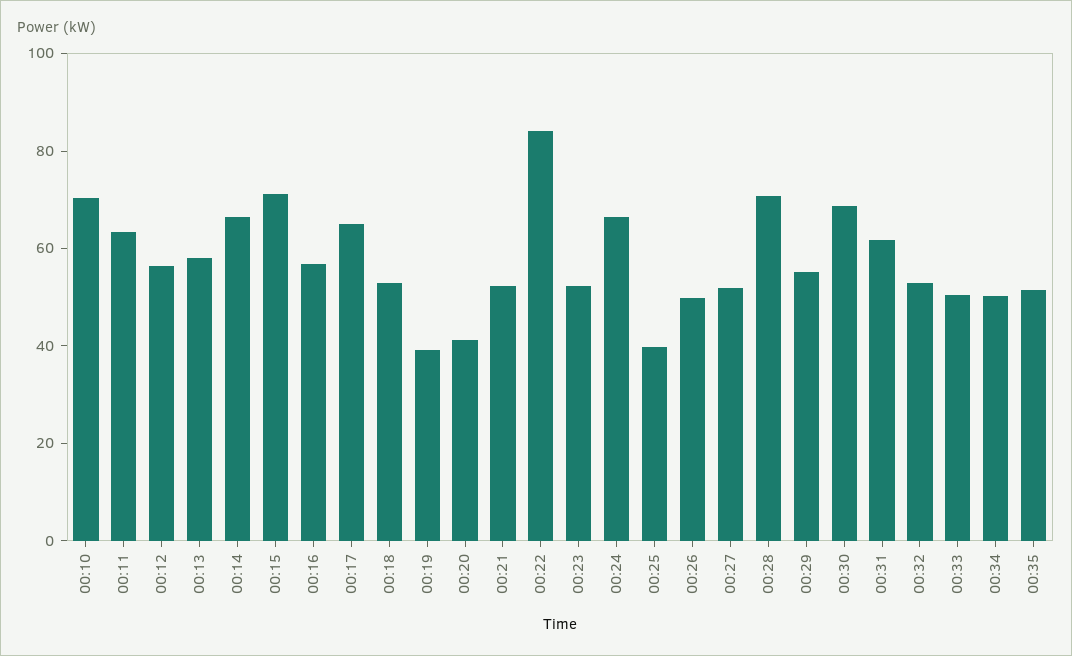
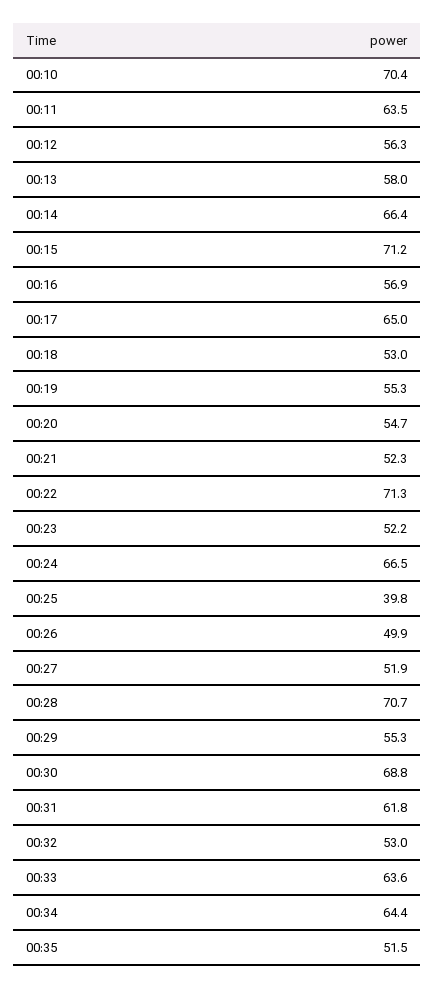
  {
    "00:10": 70.4,
    "00:11": 63.5,
    "00:12": 56.3,
    "00:13": 58,
    "00:14": 66.4,
    "00:15": 71.2,
    "00:16": 56.9,
    "00:17": 65,
    "00:18": 53,
-   "00:19": 40,
+   "00:19": 55.3,
-   "00:20": 40,
+   "00:20": 54.7,
    "00:21": 52.3,
-   "00:22": 85,
+   "00:22": 71.3,
    "00:23": 52.2,
    "00:24": 66.5,
    "00:25": 39.8,
    "00:26": 49.9,
    "00:27": 51.9,
    "00:28": 70.7,
    "00:29": 55.3,
    "00:30": 68.8,
    "00:31": 61.8,
    "00:32": 53,
-   "00:33": 50,
+   "00:33": 63.6,
-   "00:34": 50,
+   "00:34": 64.4,
    "00:35": 51.5
  }

